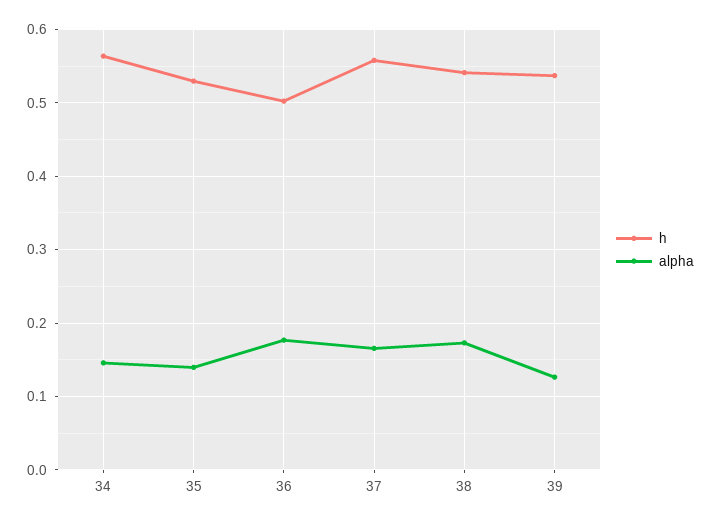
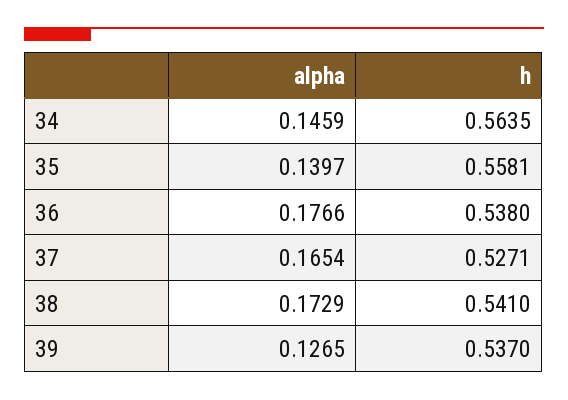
  {
    "h": {
      "34": 0.5635,
-     "35": 0.53,
+     "35": 0.5581,
-     "36": 0.5,
+     "36": 0.538,
-     "37": 0.56,
+     "37": 0.5271,
      "38": 0.541,
      "39": 0.537
    },
    "alpha": {
      "34": 0.1459,
      "35": 0.1397,
      "36": 0.1766,
      "37": 0.1654,
      "38": 0.1729,
      "39": 0.1265
    }
  }

